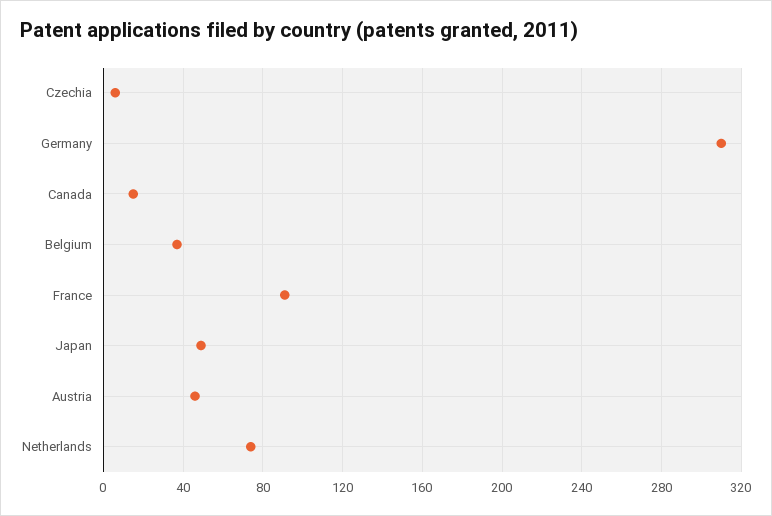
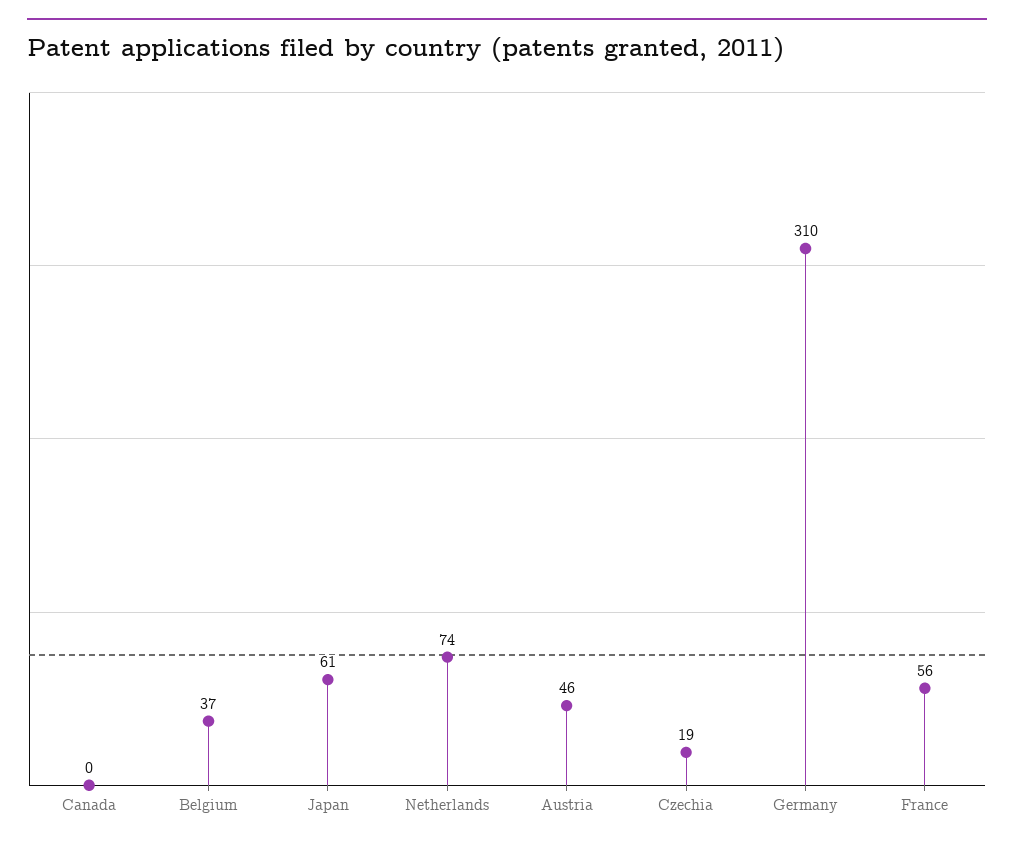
  {
-   "Czechia": 5,
+   "Czechia": 19,
    "Germany": 310,
-   "Canada": 15,
+   "Canada": 0,
    "Belgium": 37,
-   "France": 90,
+   "France": 56,
-   "Japan": 50,
+   "Japan": 61,
    "Austria": 46,
    "Netherlands": 74
  }

